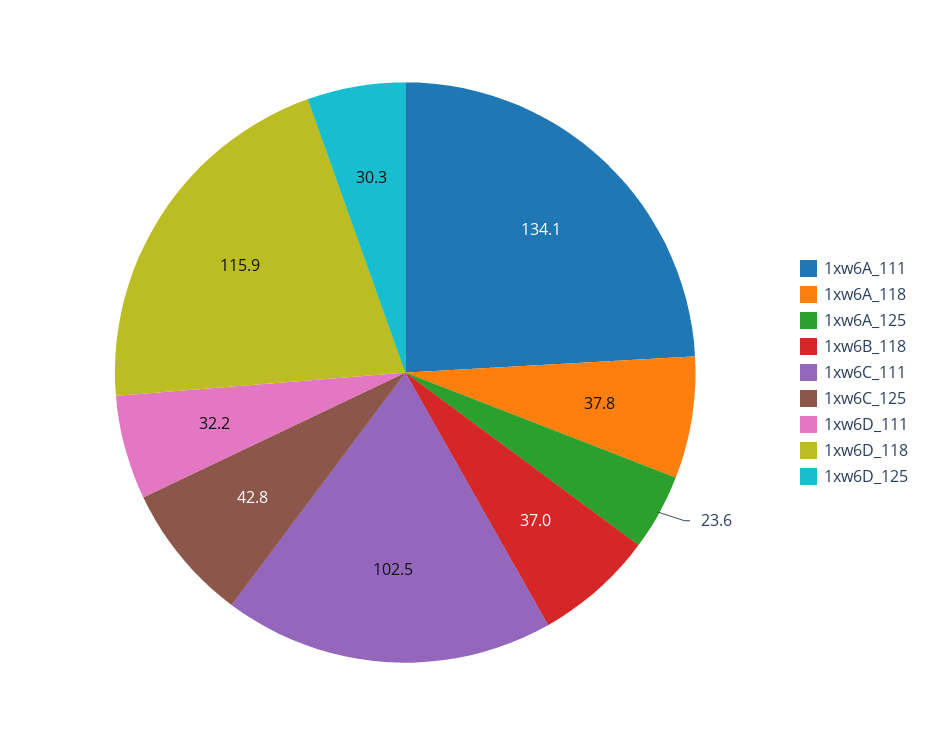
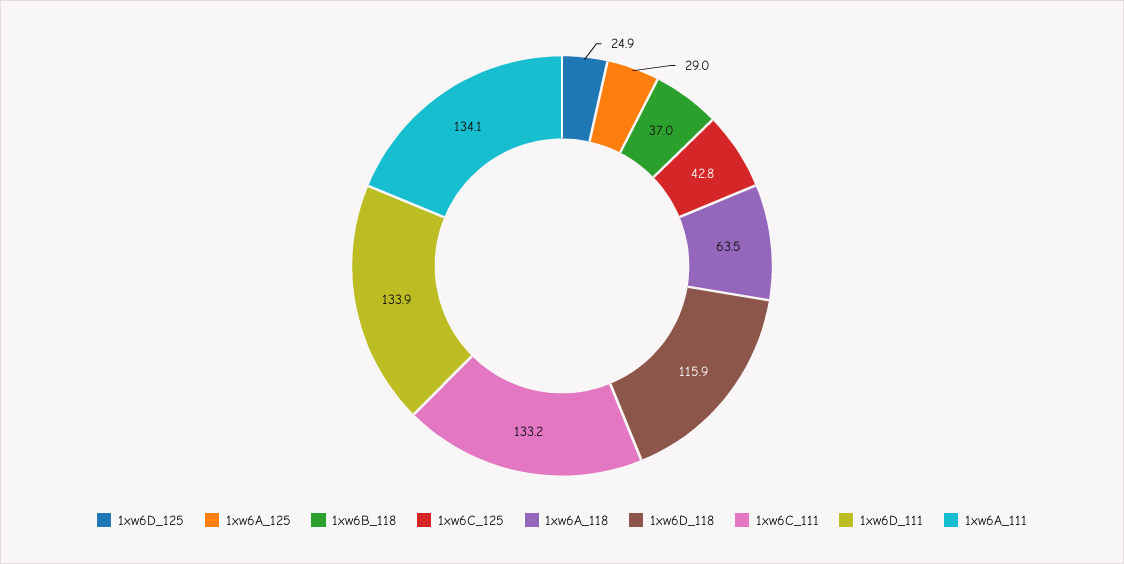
  {
    "1xw6A_111": 134.1,
-   "1xw6A_118": 37.8,
+   "1xw6A_118": 63.5,
-   "1xw6A_125": 23.6,
+   "1xw6A_125": 29,
    "1xw6B_118": 37,
-   "1xw6C_111": 102.5,
+   "1xw6C_111": 133.2,
    "1xw6C_125": 42.8,
-   "1xw6D_111": 32.2,
+   "1xw6D_111": 133.9,
    "1xw6D_118": 115.9,
-   "1xw6D_125": 30.3
+   "1xw6D_125": 24.9
  }

